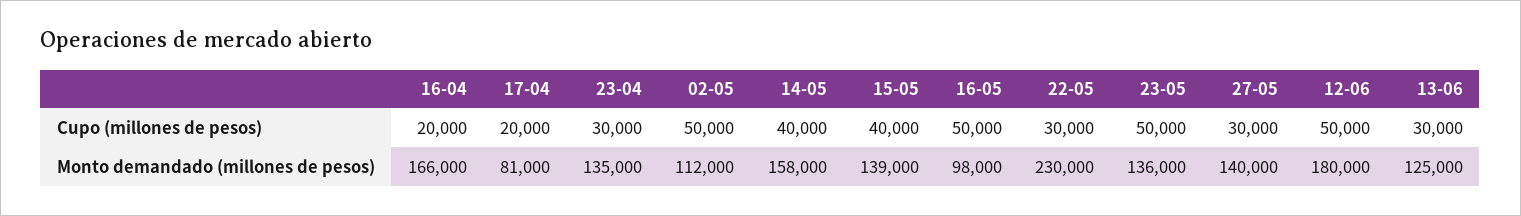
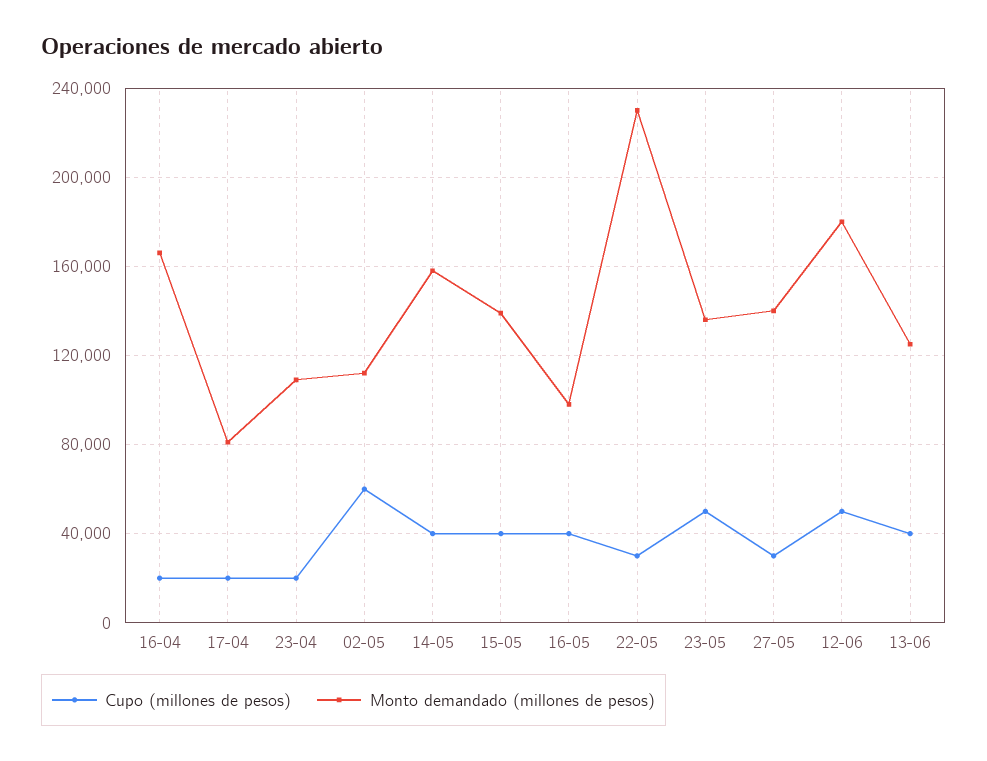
  {
    "Cupo (millones de pesos)": {
      "16-04": 20000,
      "17-04": 20000,
-     "23-04": 30000,
+     "23-04": 20000,
-     "02-05": 50000,
+     "02-05": 60000,
      "14-05": 40000,
      "15-05": 40000,
-     "16-05": 50000,
+     "16-05": 40000,
      "22-05": 30000,
      "23-05": 50000,
      "27-05": 30000,
      "12-06": 50000,
-     "13-06": 30000
+     "13-06": 40000
    },
    "Monto demandado (millones de pesos)": {
      "16-04": 166000,
      "17-04": 81000,
-     "23-04": 135000,
+     "23-04": 110000,
      "02-05": 112000,
      "14-05": 158000,
      "15-05": 139000,
      "16-05": 98000,
      "22-05": 230000,
      "23-05": 136000,
      "27-05": 140000,
      "12-06": 180000,
      "13-06": 125000
    }
  }

